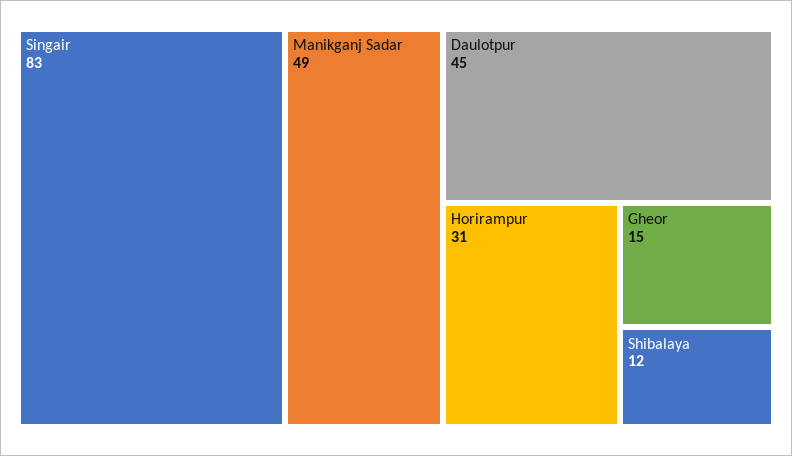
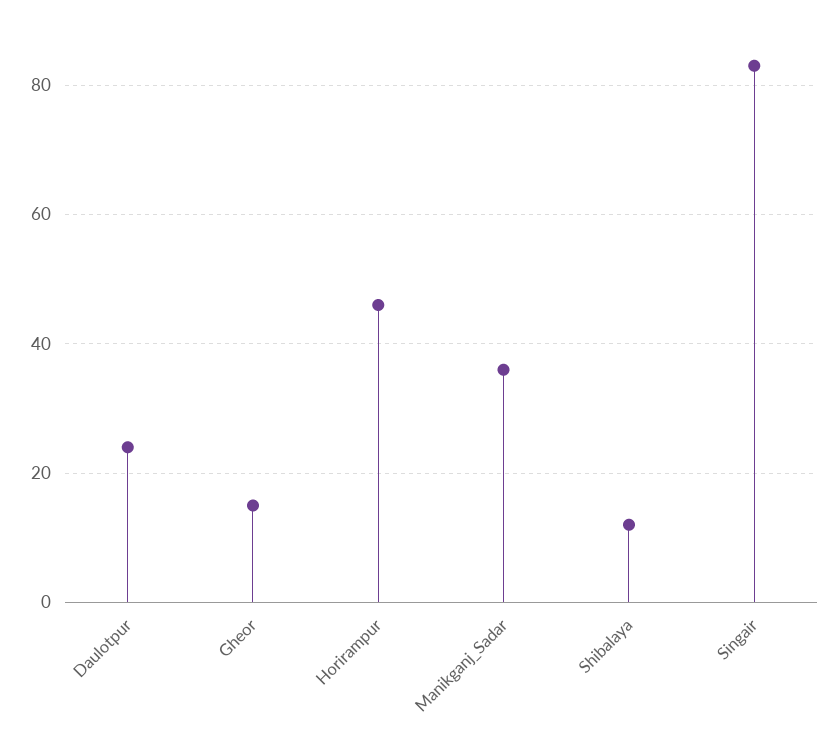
  {
    "Singair": 83,
-   "Manikganj Sadar": 49,
+   "Manikganj Sadar": 35,
-   "Daulotpur": 45,
+   "Daulotpur": 25,
-   "Horirampur": 31,
+   "Horirampur": 45,
    "Gheor": 15,
    "Shibalaya": 12
  }

